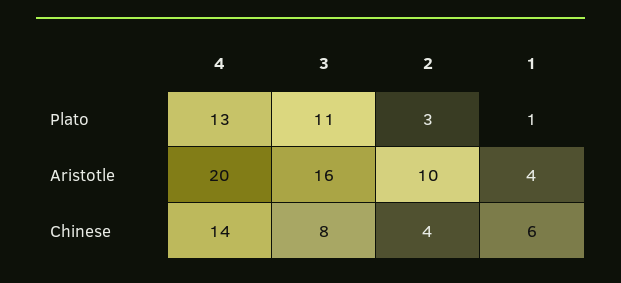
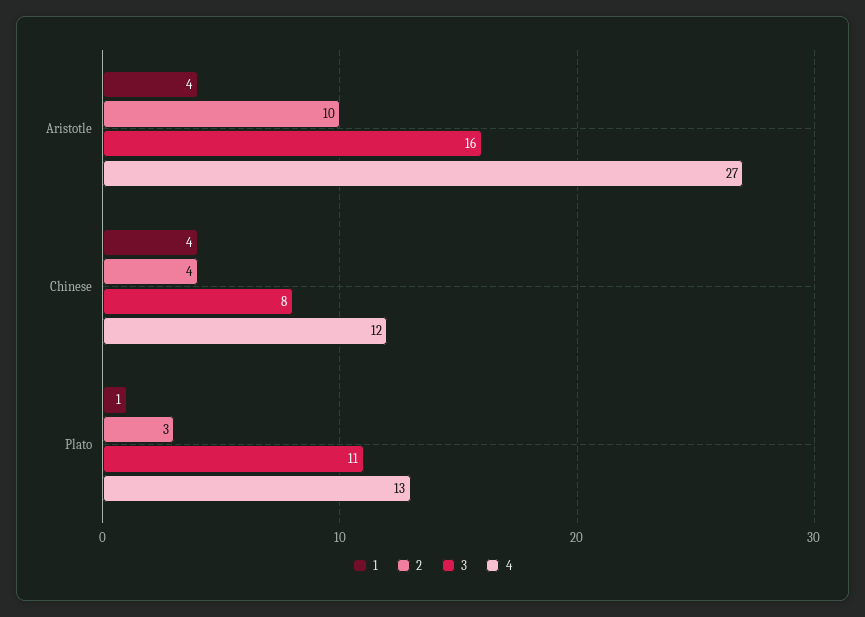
  {
    "4": {
      "Plato": 13,
-     "Aristotle": 20,
+     "Aristotle": 27,
-     "Chinese": 14
+     "Chinese": 12
    },
    "3": {
      "Plato": 11,
      "Aristotle": 16,
      "Chinese": 8
    },
    "2": {
      "Plato": 3,
      "Aristotle": 10,
      "Chinese": 4
    },
    "1": {
      "Plato": 1,
      "Aristotle": 4,
-     "Chinese": 6
+     "Chinese": 4
    }
  }

